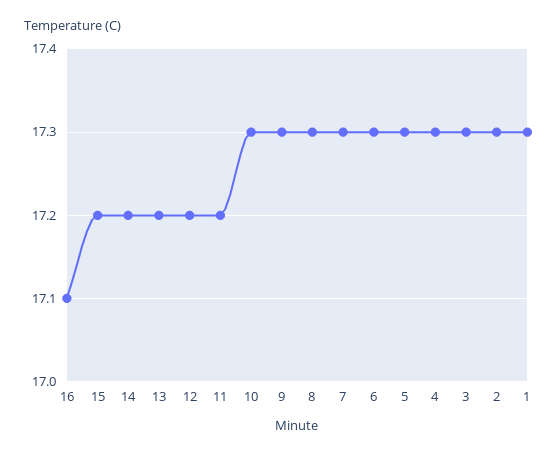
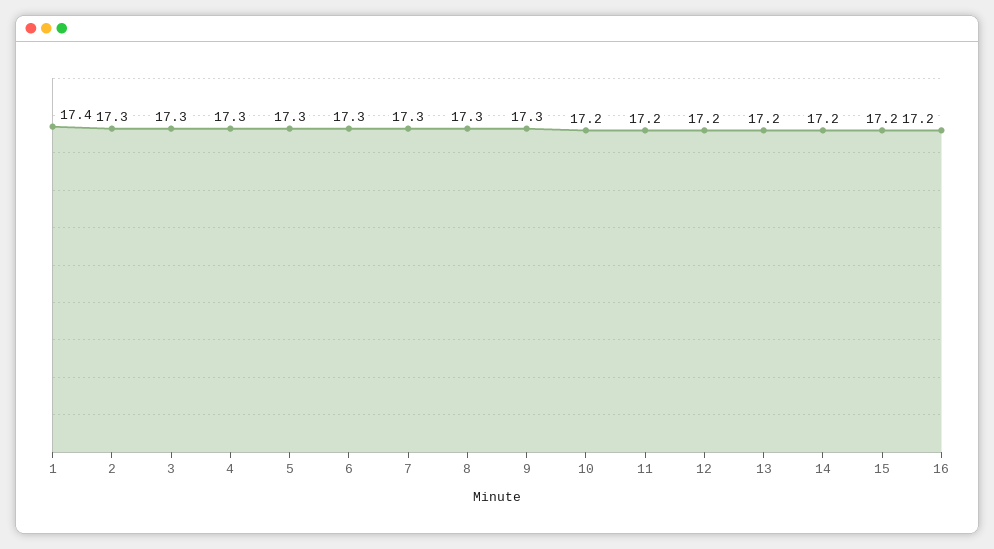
  {
-   "16": 17.1,
+   "16": 17.2,
    "15": 17.2,
    "14": 17.2,
    "13": 17.2,
    "12": 17.2,
    "11": 17.2,
-   "10": 17.3,
+   "10": 17.2,
    "9": 17.3,
    "8": 17.3,
    "7": 17.3,
    "6": 17.3,
    "5": 17.3,
    "4": 17.3,
    "3": 17.3,
    "2": 17.3,
-   "1": 17.3
+   "1": 17.4
  }

